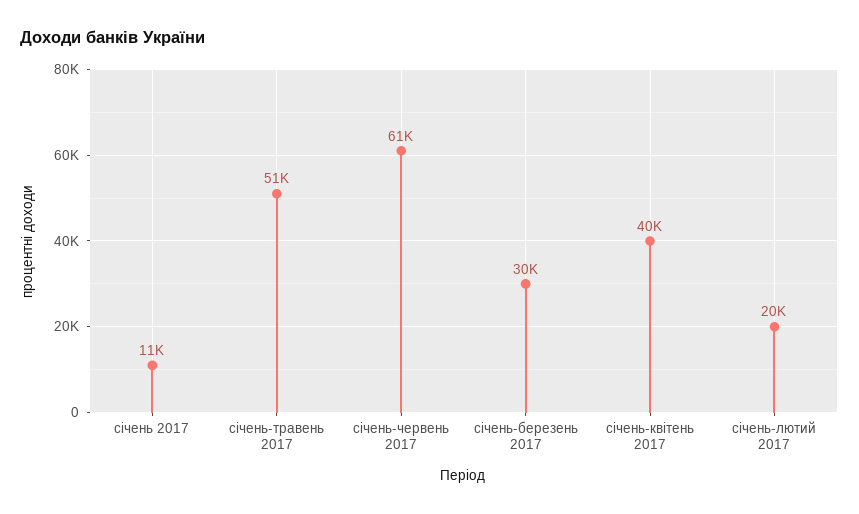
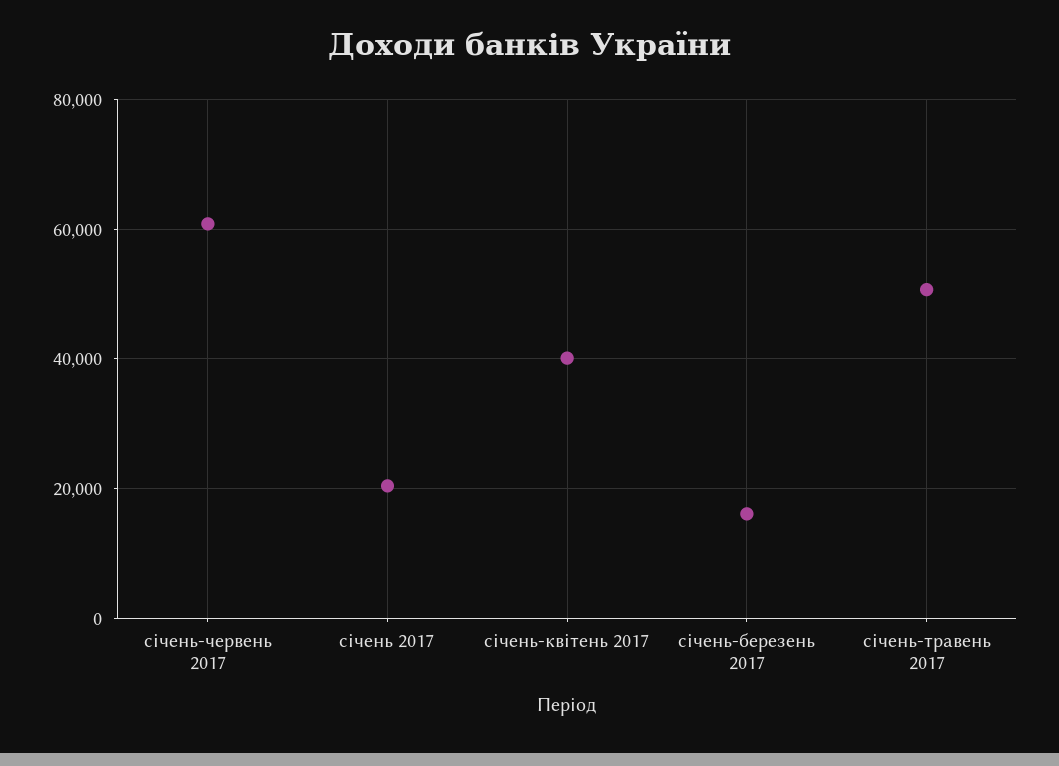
  {
-   "січень 2017": 11000,
+   "січень 2017": 20000,
    "січень-травень 2017": 51000,
    "січень-червень 2017": 61000,
-   "січень-березень 2017": 30000,
+   "січень-березень 2017": 16000,
-   "січень-квітень 2017": 40000,
+   "січень-квітень 2017": 40000
-   "січень-лютий 2017": 20000
  }

